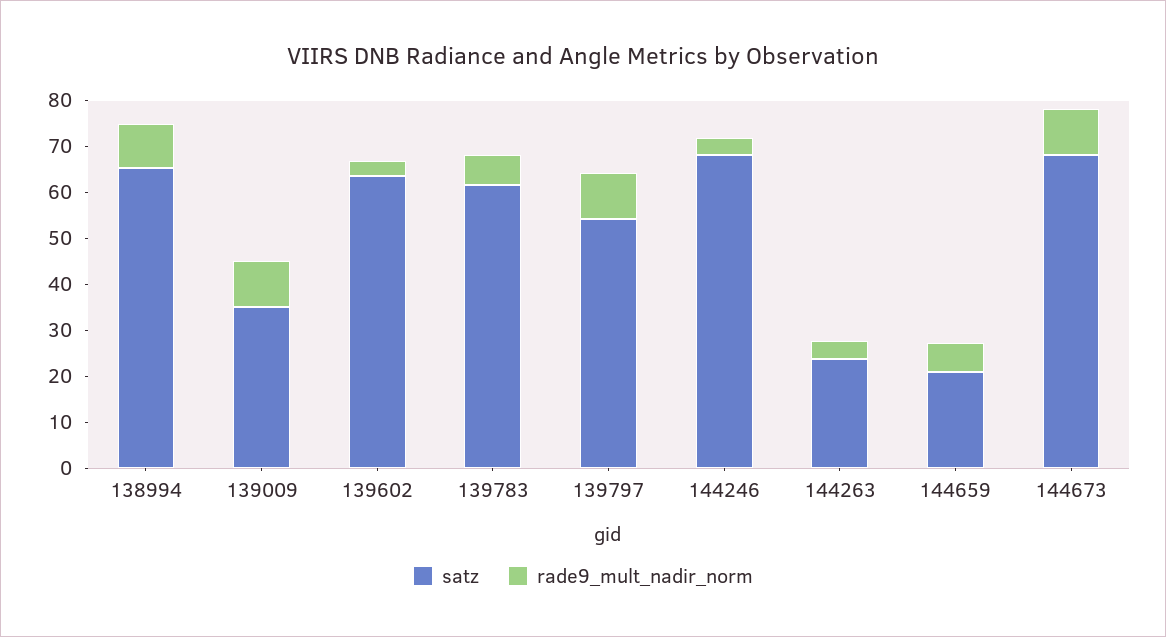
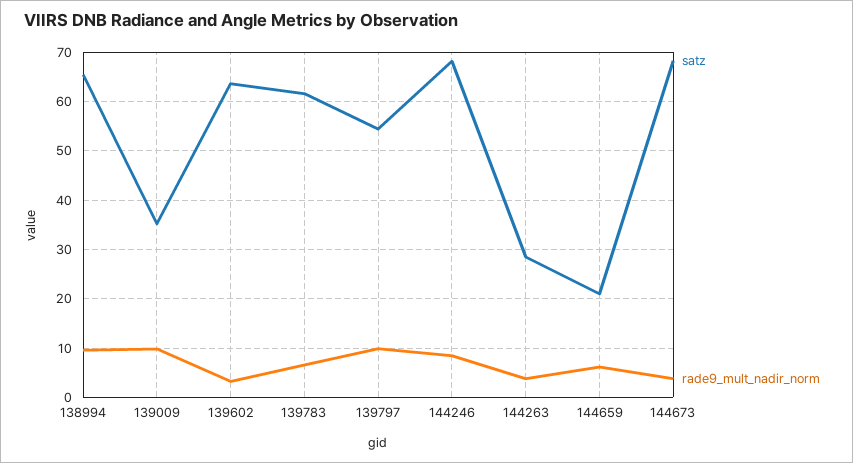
  {
    "satz": {
      "138994": 66,
      "139009": 36,
      "139602": 64,
      "139783": 62,
      "139797": 54,
      "144246": 68,
-     "144263": 24,
+     "144263": 28,
      "144659": 22,
      "144673": 68
    },
    "rade9_mult_nadir_norm": {
      "138994": 10,
      "139009": 10,
      "139602": 4,
      "139783": 6,
      "139797": 10,
-     "144246": 4,
+     "144246": 8,
      "144263": 4,
      "144659": 6,
-     "144673": 10
+     "144673": 4
    }
  }

